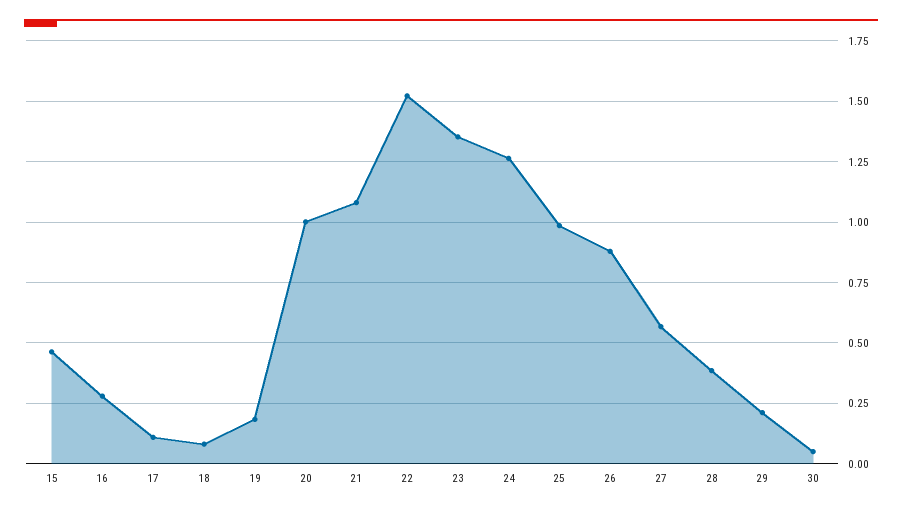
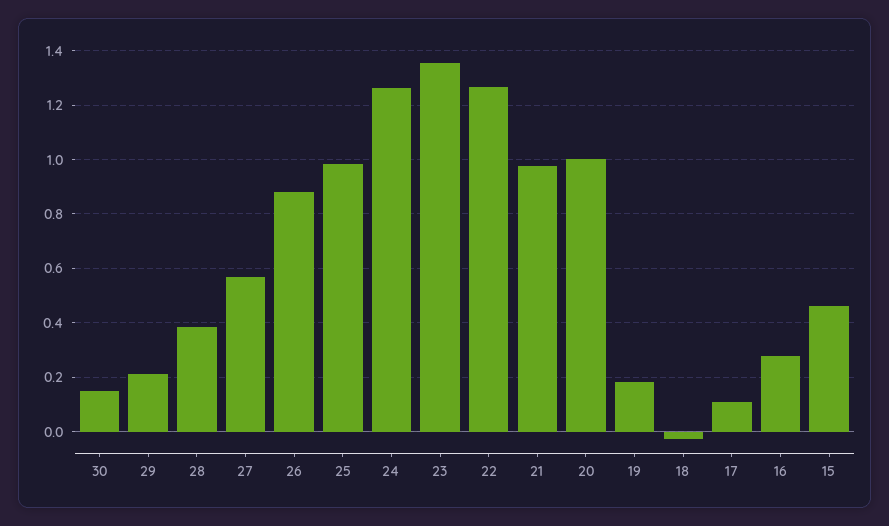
  {
    "15": 0.475,
    "16": 0.275,
    "17": 0.1,
-   "18": 0.075,
+   "18": -0.025,
    "19": 0.175,
    "20": 1,
-   "21": 1.075,
+   "21": 0.975,
-   "22": 1.525,
+   "22": 1.275,
    "23": 1.35,
    "24": 1.275,
    "25": 0.975,
    "26": 0.875,
    "27": 0.575,
    "28": 0.375,
    "29": 0.2,
-   "30": 0.05
+   "30": 0.15
  }

